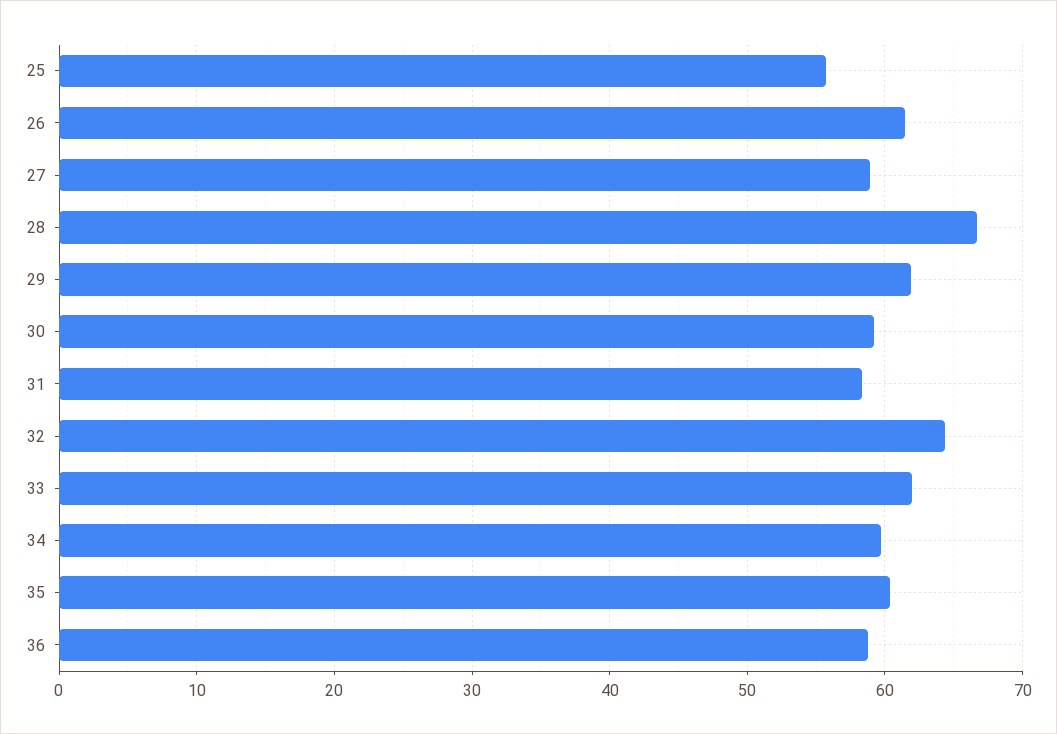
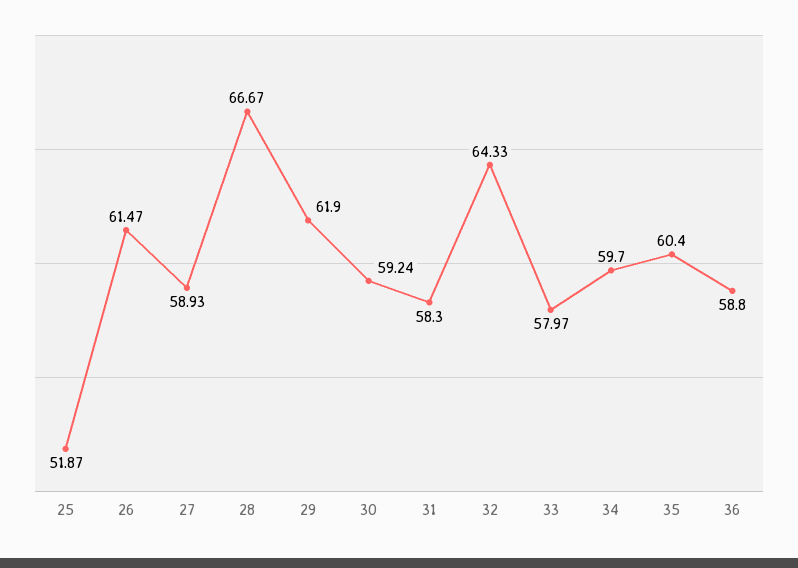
  {
-   "25": 56,
+   "25": 51.87,
    "26": 61.47,
    "27": 58.93,
    "28": 66.67,
    "29": 61.9,
    "30": 59.24,
    "31": 58.3,
    "32": 64.33,
-   "33": 62,
+   "33": 57.97,
    "34": 59.7,
    "35": 60.4,
    "36": 58.8
  }

